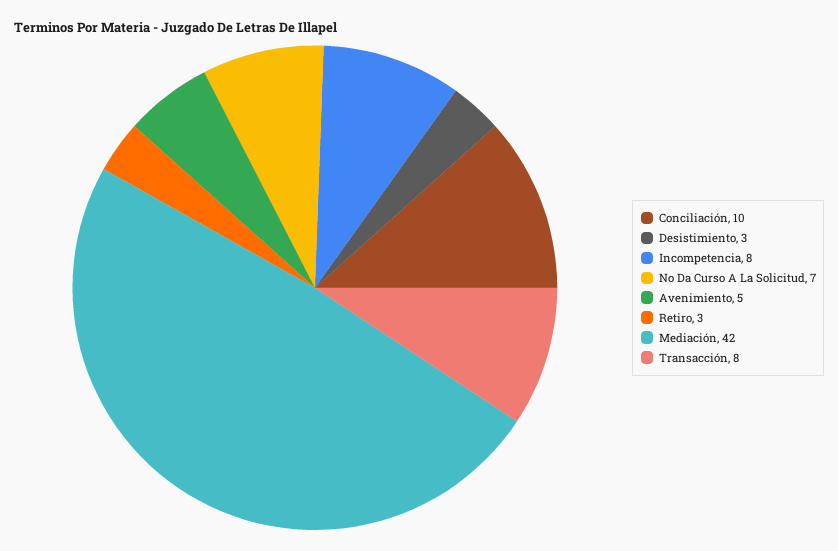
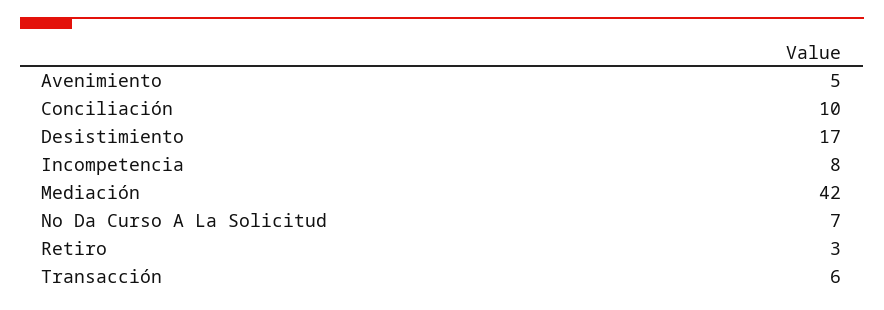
  {
    "Conciliación": 10,
-   "Desistimiento": 3,
+   "Desistimiento": 17,
    "Incompetencia": 8,
    "No Da Curso A La Solicitud": 7,
    "Avenimiento": 5,
    "Retiro": 3,
    "Mediación": 42,
-   "Transacción": 8
+   "Transacción": 6
  }

